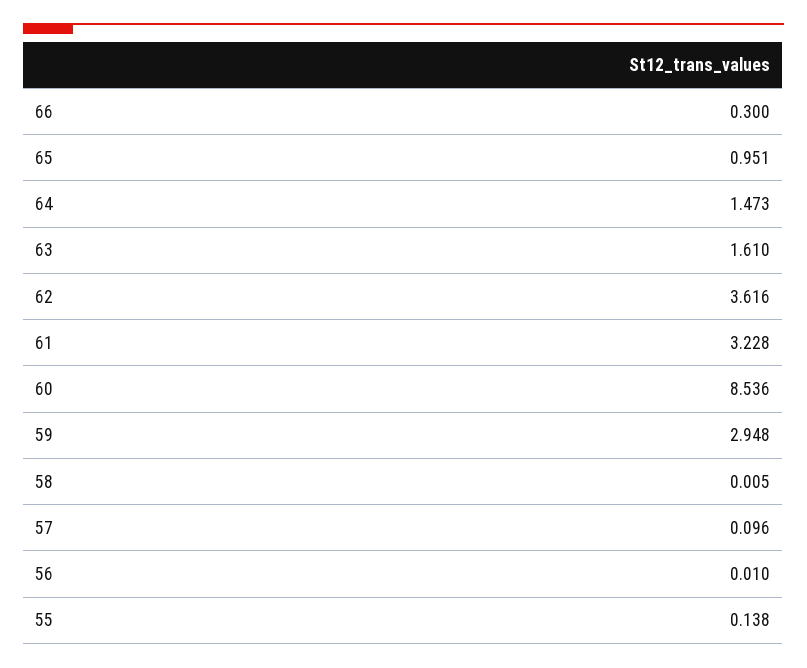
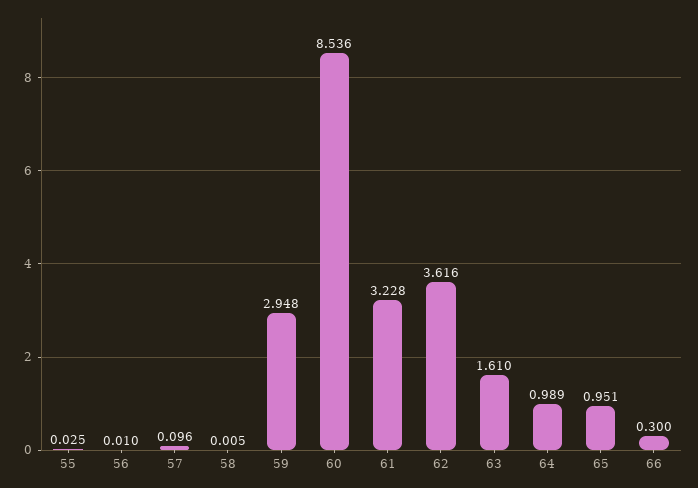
  {
    "66": 0.3,
    "65": 0.951,
-   "64": 1.473,
+   "64": 0.989,
    "63": 1.61,
    "62": 3.616,
    "61": 3.228,
    "60": 8.536,
    "59": 2.948,
    "58": 0.005,
    "57": 0.096,
    "56": 0.01,
-   "55": 0.138
+   "55": 0.025
  }

